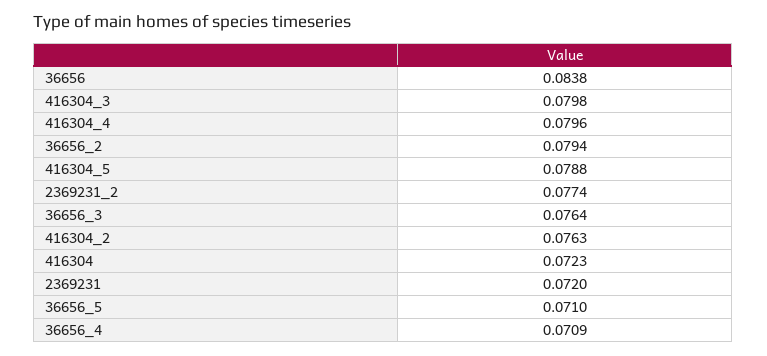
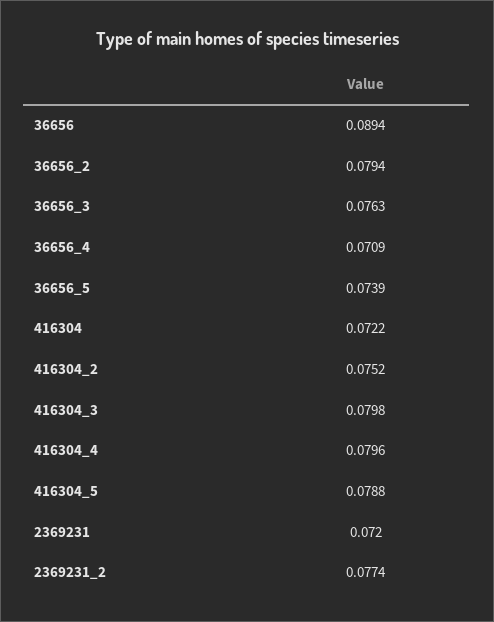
  {
-   "36656": 0.0838,
+   "36656": 0.0894,
    "416304_3": 0.0798,
    "416304_4": 0.0796,
    "36656_2": 0.0794,
    "416304_5": 0.0788,
    "2369231_2": 0.0774,
-   "36656_3": 0.0764,
+   "36656_3": 0.0763,
-   "416304_2": 0.0763,
+   "416304_2": 0.0752,
-   "416304": 0.0723,
+   "416304": 0.0722,
    "2369231": 0.072,
-   "36656_5": 0.071,
+   "36656_5": 0.0739,
    "36656_4": 0.0709
  }

